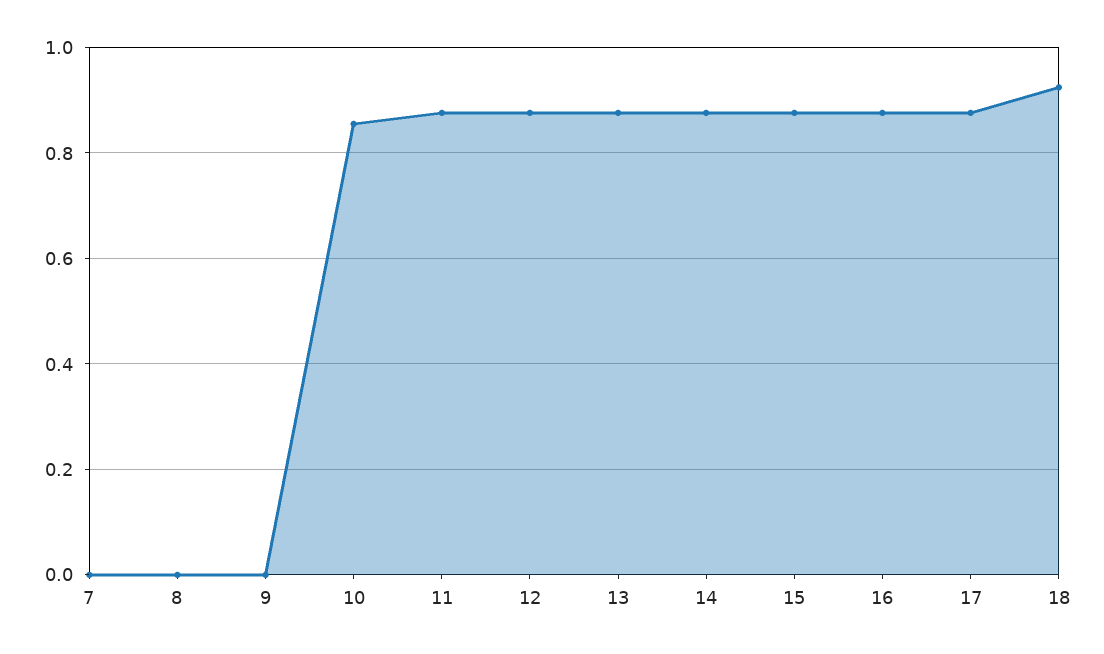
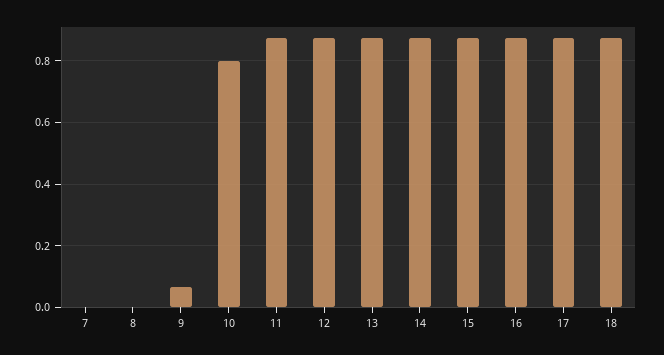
  {
    "7": 0,
    "8": 0,
-   "9": 0,
+   "9": 0.06,
-   "10": 0.86,
+   "10": 0.8,
    "11": 0.88,
    "12": 0.88,
    "13": 0.88,
    "14": 0.88,
    "15": 0.88,
    "16": 0.88,
    "17": 0.88,
-   "18": 0.92
+   "18": 0.88
  }

